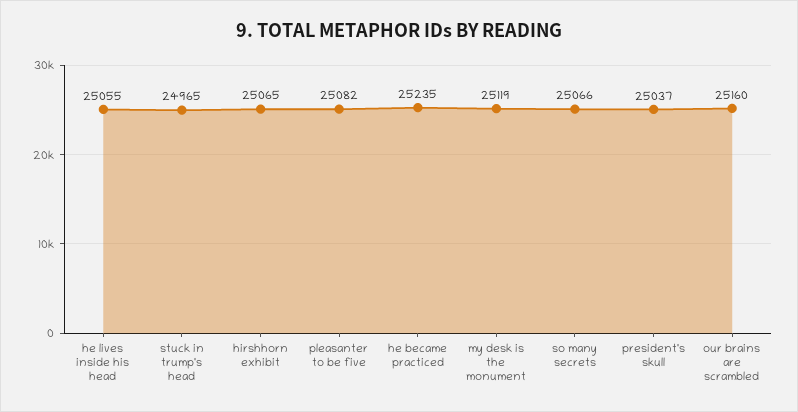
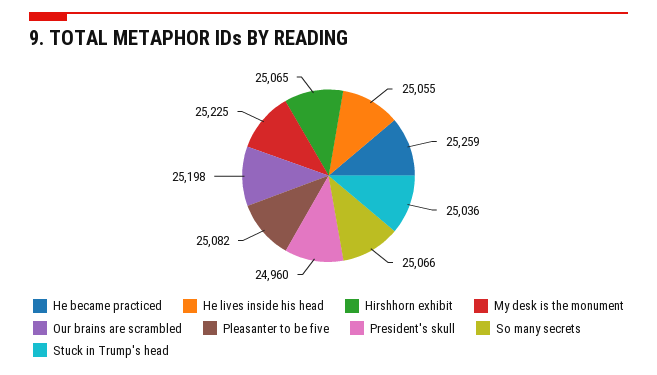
  {
    "he lives inside his head": 25055,
-   "stuck in trump's head": 24965,
+   "stuck in trump's head": 25036,
    "hirshhorn exhibit": 25065,
    "pleasanter to be five": 25082,
-   "he became practiced": 25235,
+   "he became practiced": 25259,
-   "my desk is the monument": 25119,
+   "my desk is the monument": 25225,
    "so many secrets": 25066,
-   "president's skull": 25037,
+   "president's skull": 24960,
-   "our brains are scrambled": 25160
+   "our brains are scrambled": 25198
  }

